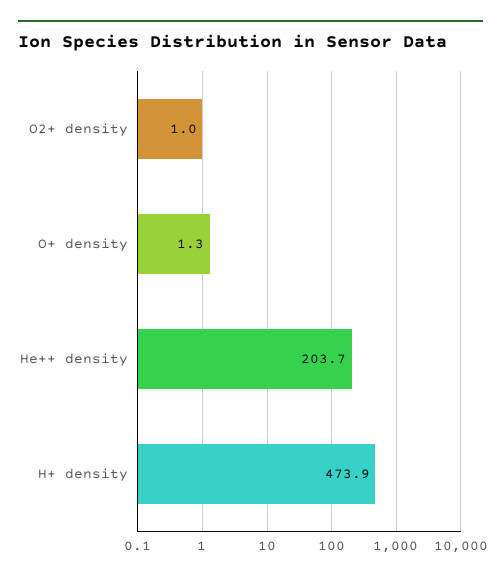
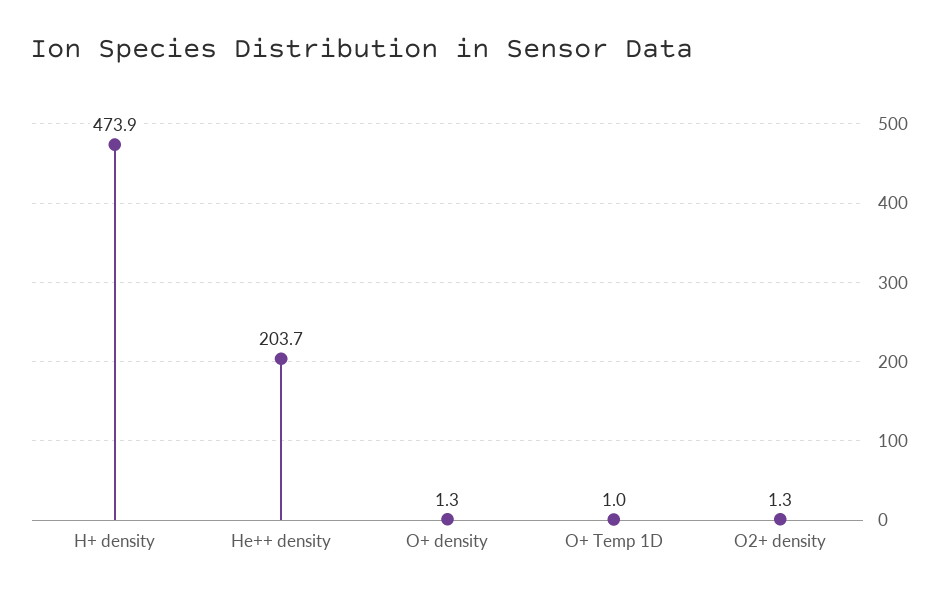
  {
-   "O2+ density": 1,
+   "O2+ density": 1.3,
    "O+ density": 1.3,
    "He++ density": 203.7,
-   "H+ density": 473.9
+   "H+ density": 473.9,
+   "O+ Temp 1D": 1
  }

